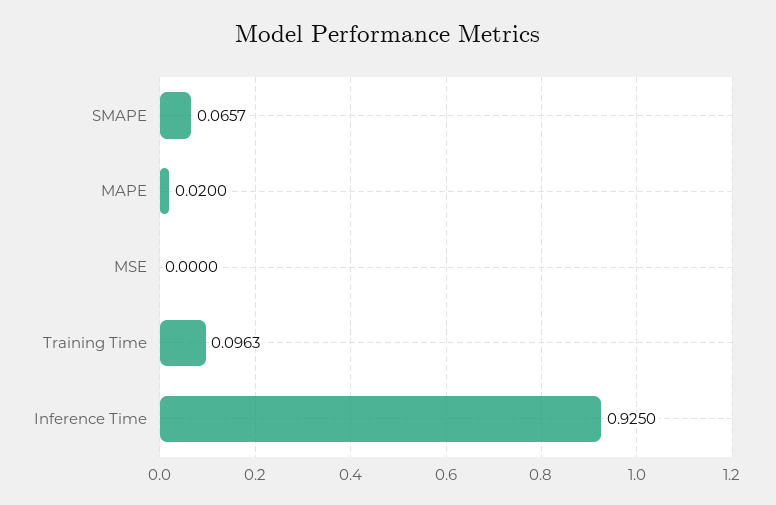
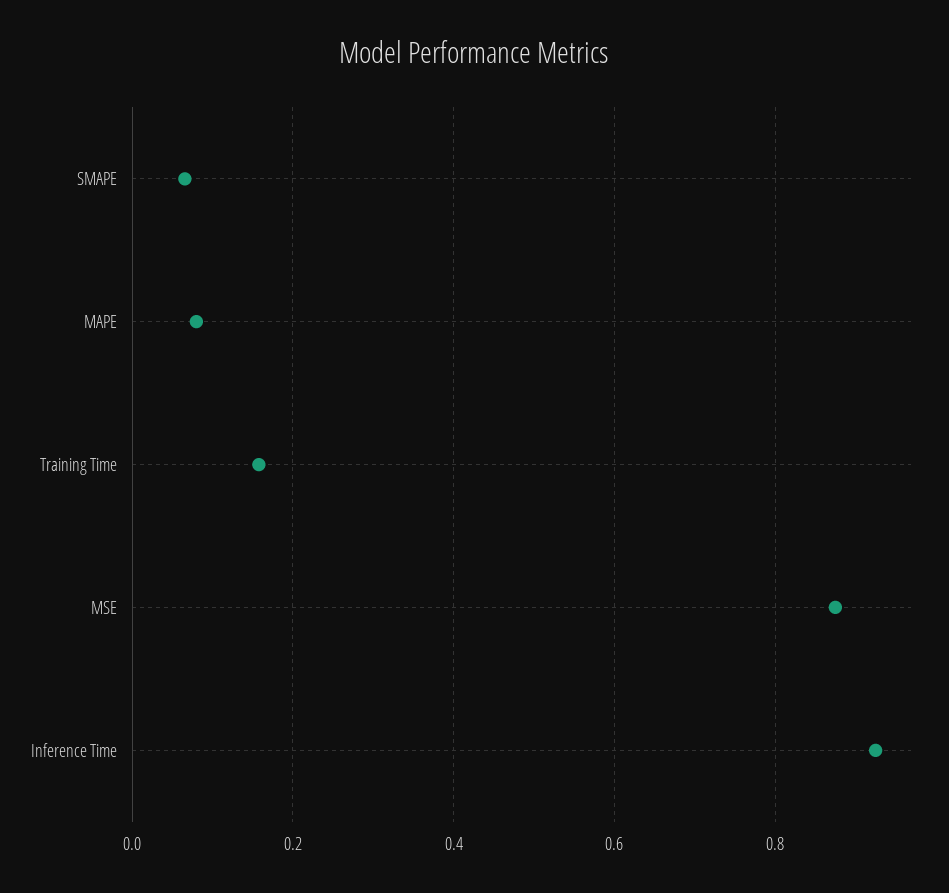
  {
    "SMAPE": 0.0657,
-   "MAPE": 0.02,
+   "MAPE": 0.08,
-   "MSE": 0,
+   "MSE": 0.88,
-   "Training Time": 0.0963,
+   "Training Time": 0.16,
    "Inference Time": 0.925
  }

